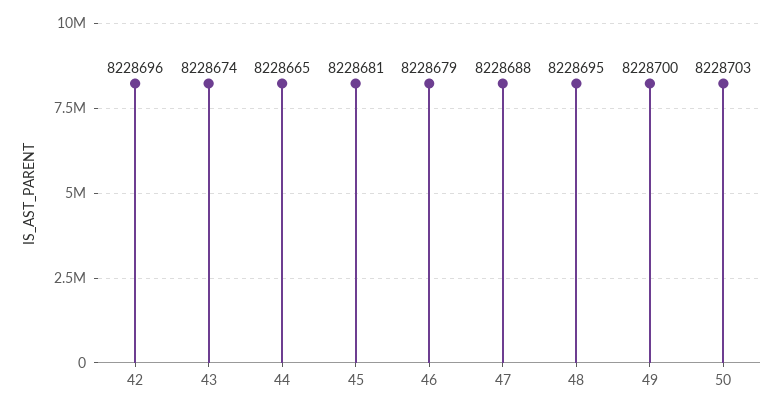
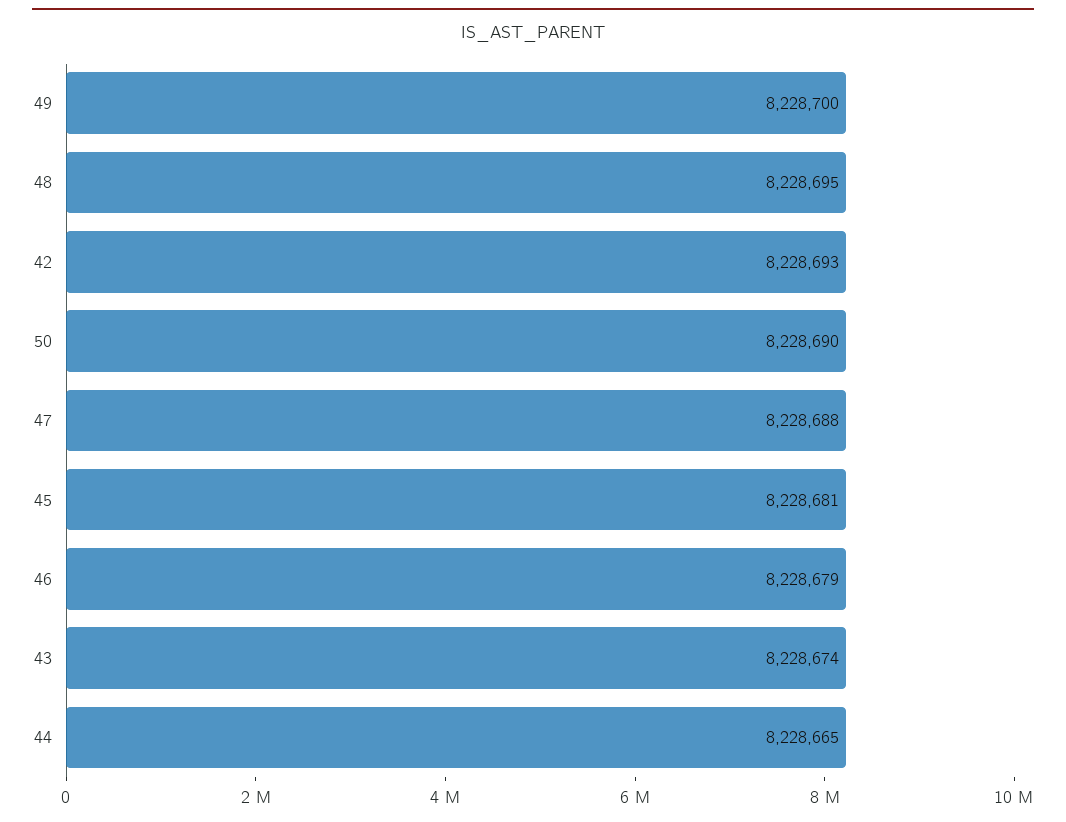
  {
-   "42": 8228696,
+   "42": 8228693,
    "43": 8228674,
    "44": 8228665,
    "45": 8228681,
    "46": 8228679,
    "47": 8228688,
    "48": 8228695,
    "49": 8228700,
-   "50": 8228703
+   "50": 8228690
  }

